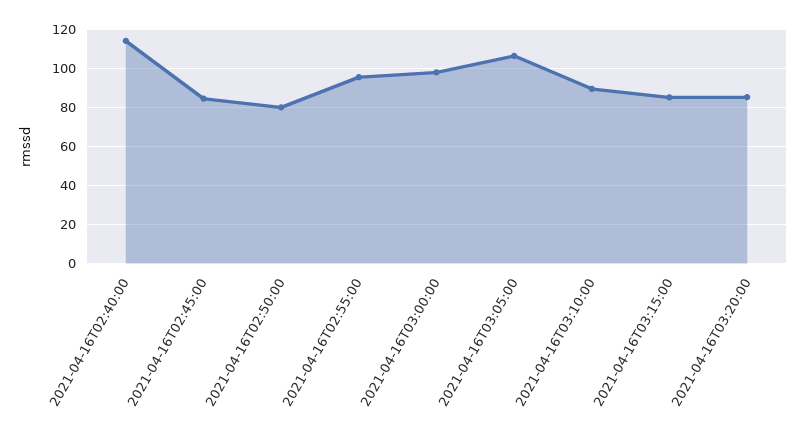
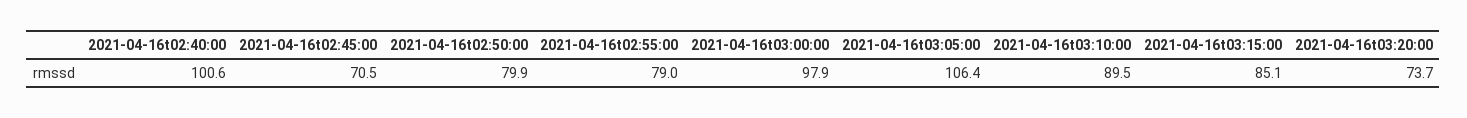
  {
-   "2021-04-16T02:40:00": 115,
+   "2021-04-16T02:40:00": 100.6,
-   "2021-04-16T02:45:00": 85,
+   "2021-04-16T02:45:00": 70.5,
    "2021-04-16T02:50:00": 79.9,
-   "2021-04-16T02:55:00": 95,
+   "2021-04-16T02:55:00": 79,
    "2021-04-16T03:00:00": 97.9,
    "2021-04-16T03:05:00": 106.4,
    "2021-04-16T03:10:00": 89.5,
    "2021-04-16T03:15:00": 85.1,
-   "2021-04-16T03:20:00": 85
+   "2021-04-16T03:20:00": 73.7
  }

